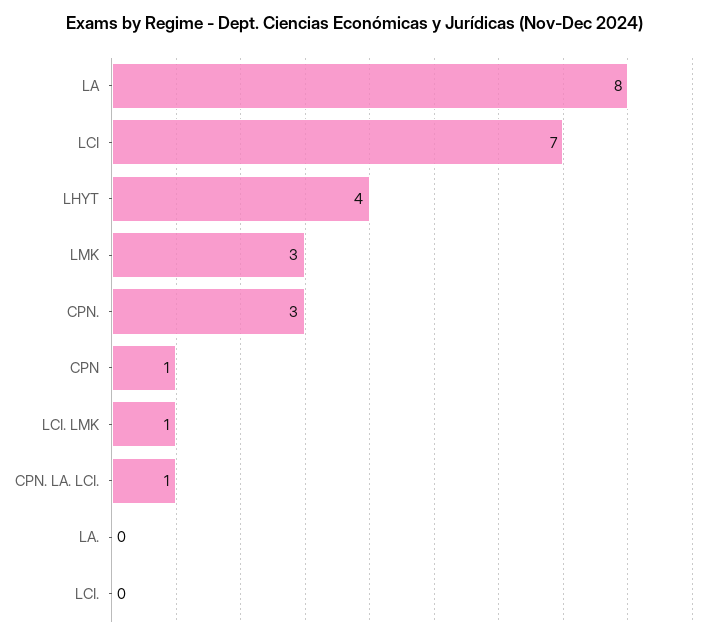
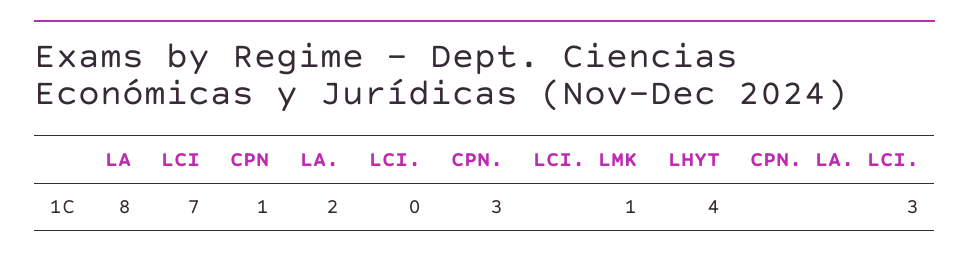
  {
    "LA": 8,
    "LCI": 7,
    "LHYT": 4,
-   "LMK": 3,
    "CPN.": 3,
    "CPN": 1,
    "LCI. LMK": 1,
-   "CPN. LA. LCI.": 1,
+   "CPN. LA. LCI.": 3,
-   "LA.": 0,
+   "LA.": 2,
    "LCI.": 0
  }

